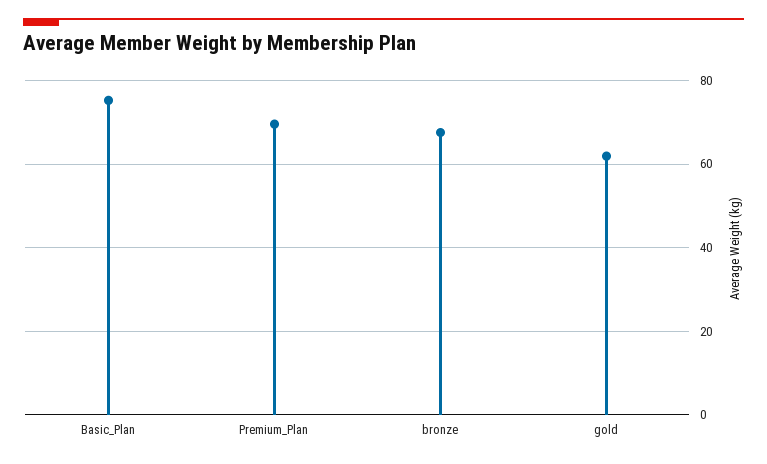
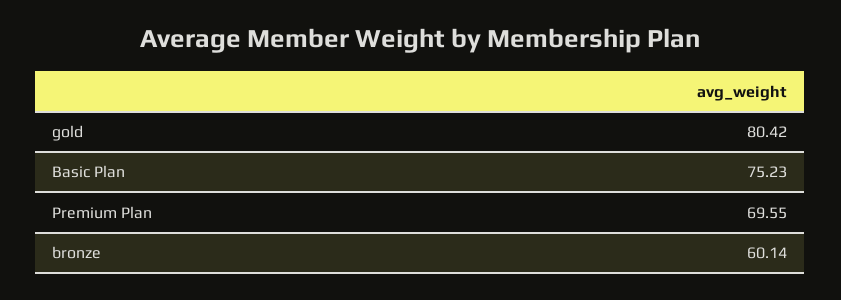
  {
    "Basic_Plan": 75.23,
    "Premium_Plan": 69.55,
-   "bronze": 68,
+   "bronze": 60.14,
-   "gold": 62
+   "gold": 80.42
  }

